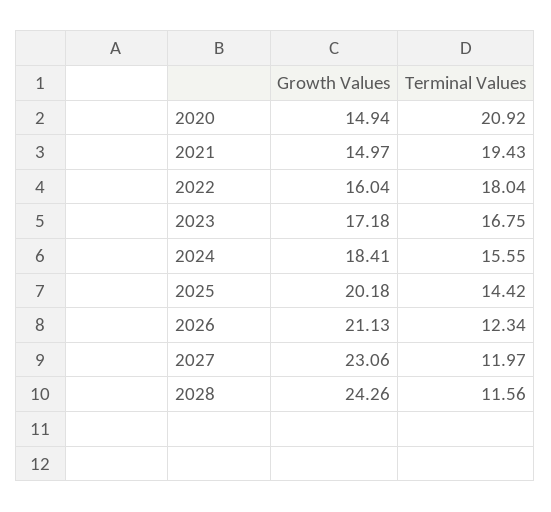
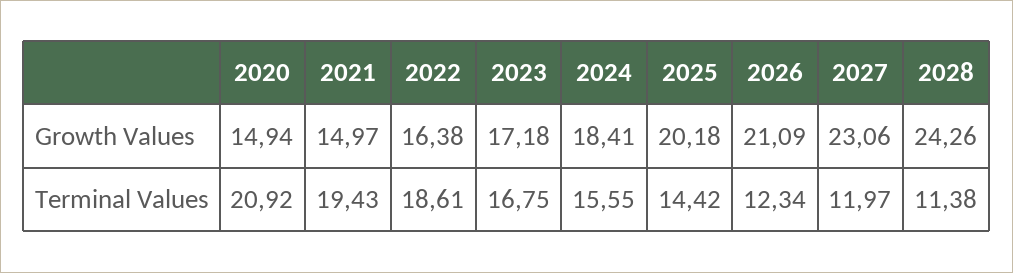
  {
    "Growth Values": {
      "2020": 14.94,
      "2021": 14.97,
-     "2022": 16.04,
+     "2022": 16.38,
      "2023": 17.18,
      "2024": 18.41,
      "2025": 20.18,
-     "2026": 21.13,
+     "2026": 21.09,
      "2027": 23.06,
      "2028": 24.26
    },
    "Terminal Values": {
      "2020": 20.92,
      "2021": 19.43,
-     "2022": 18.04,
+     "2022": 18.61,
      "2023": 16.75,
      "2024": 15.55,
      "2025": 14.42,
      "2026": 12.34,
      "2027": 11.97,
-     "2028": 11.56
+     "2028": 11.38
    }
  }

